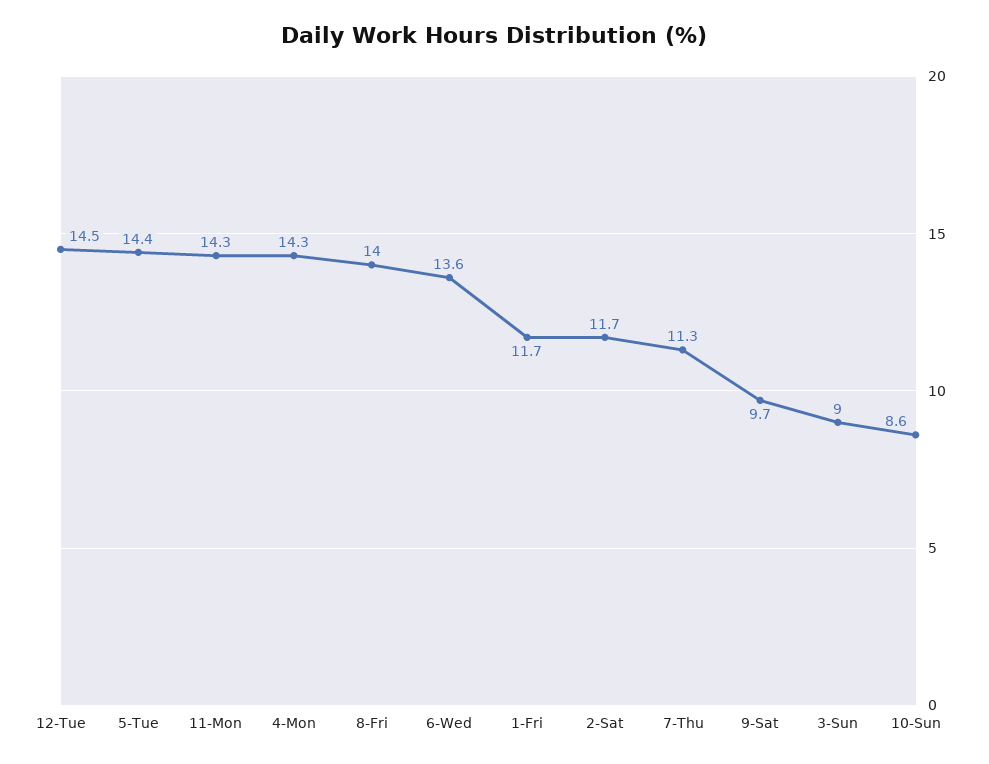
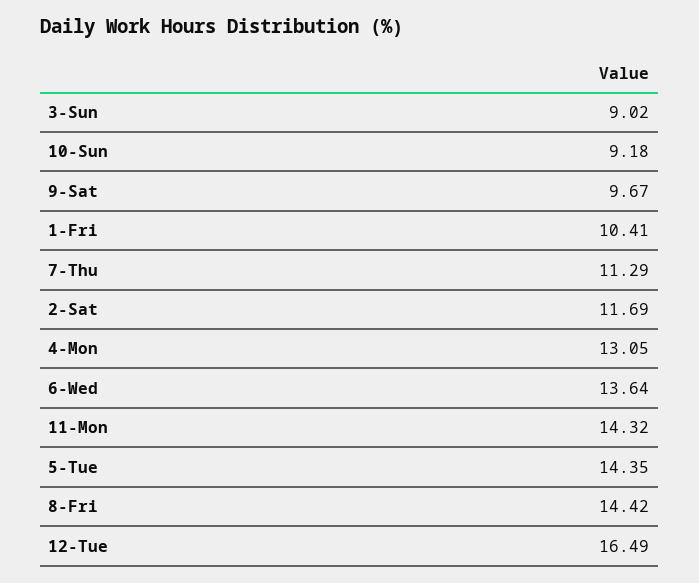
  {
-   "12-Tue": 14.5,
+   "12-Tue": 16.49,
    "5-Tue": 14.35,
    "11-Mon": 14.32,
-   "4-Mon": 14.3,
+   "4-Mon": 13.05,
-   "8-Fri": 14,
+   "8-Fri": 14.42,
    "6-Wed": 13.64,
-   "1-Fri": 11.7,
+   "1-Fri": 10.41,
    "2-Sat": 11.69,
    "7-Thu": 11.29,
    "9-Sat": 9.67,
    "3-Sun": 9.02,
-   "10-Sun": 8.6
+   "10-Sun": 9.18
  }

